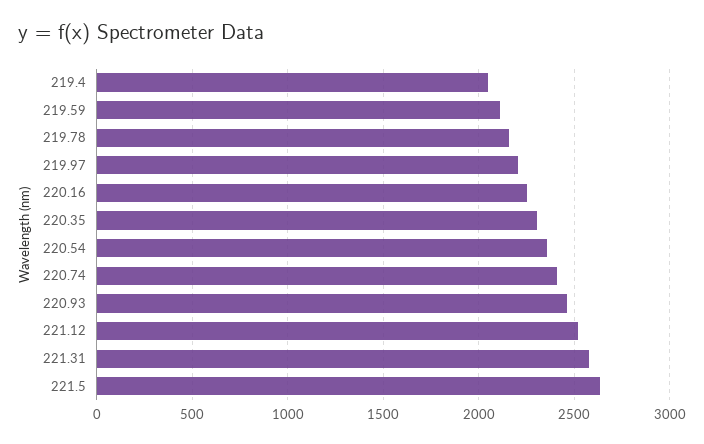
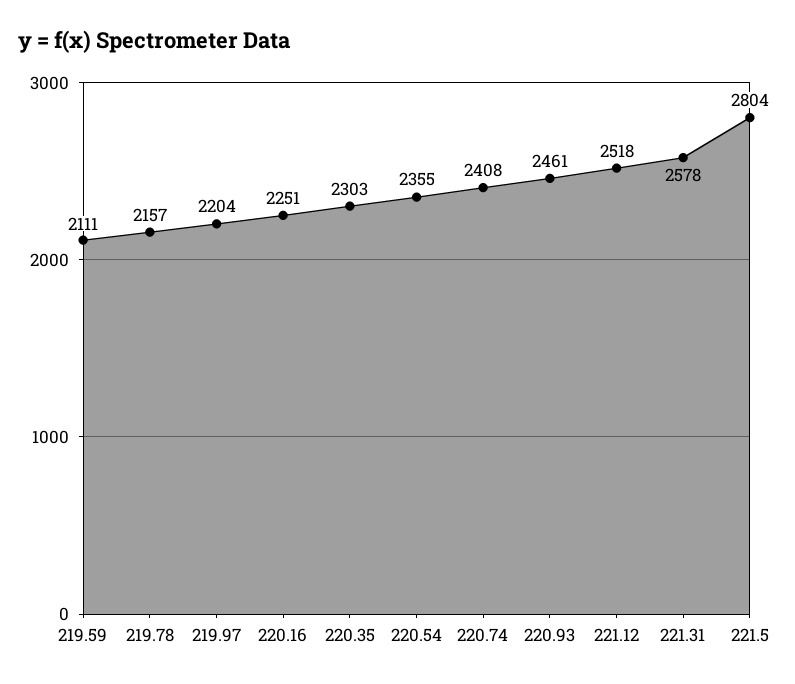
  {
-   "219.4": 2050,
    "219.59": 2111,
    "219.78": 2157,
    "219.97": 2204,
    "220.16": 2251,
    "220.35": 2303,
    "220.54": 2355,
    "220.74": 2408,
    "220.93": 2461,
    "221.12": 2518,
    "221.31": 2578,
-   "221.5": 2650
+   "221.5": 2804
  }

